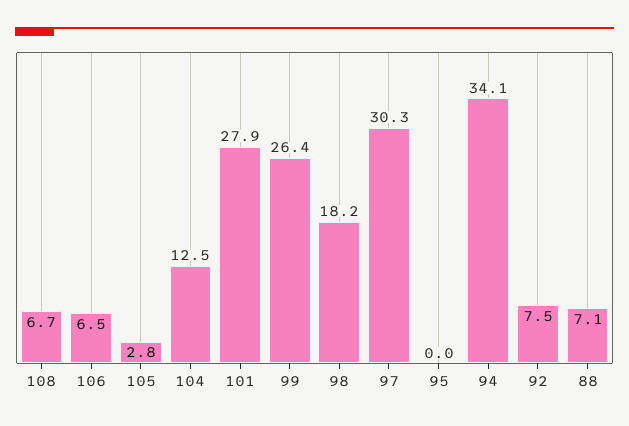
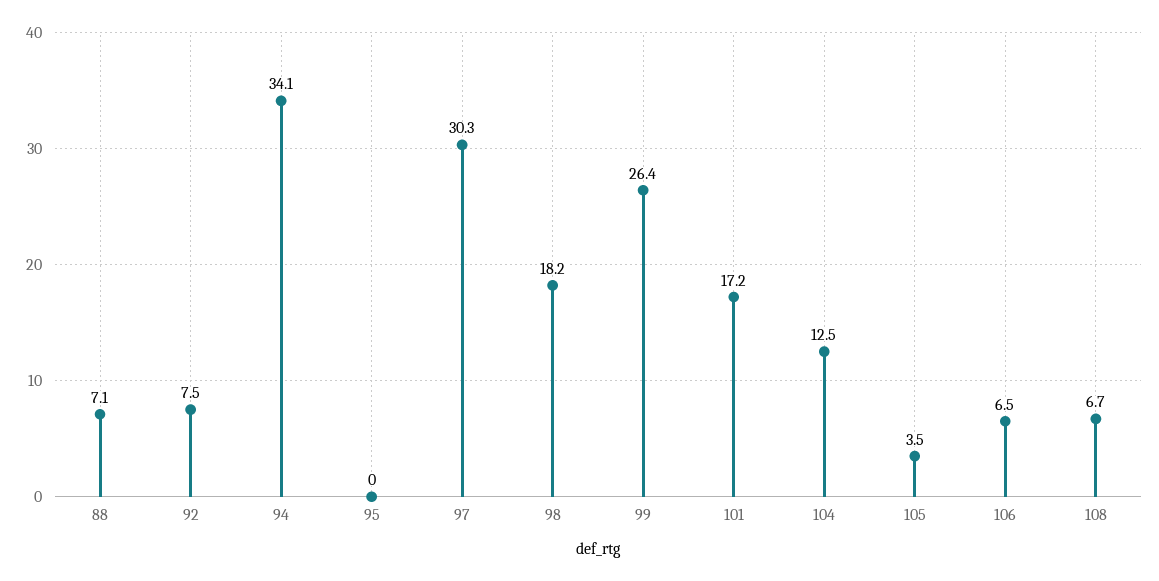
  {
    "108": 6.7,
    "106": 6.5,
-   "105": 2.8,
+   "105": 3.5,
    "104": 12.5,
-   "101": 27.9,
+   "101": 17.2,
    "99": 26.4,
    "98": 18.2,
    "97": 30.3,
    "95": 0,
    "94": 34.1,
    "92": 7.5,
    "88": 7.1
  }

